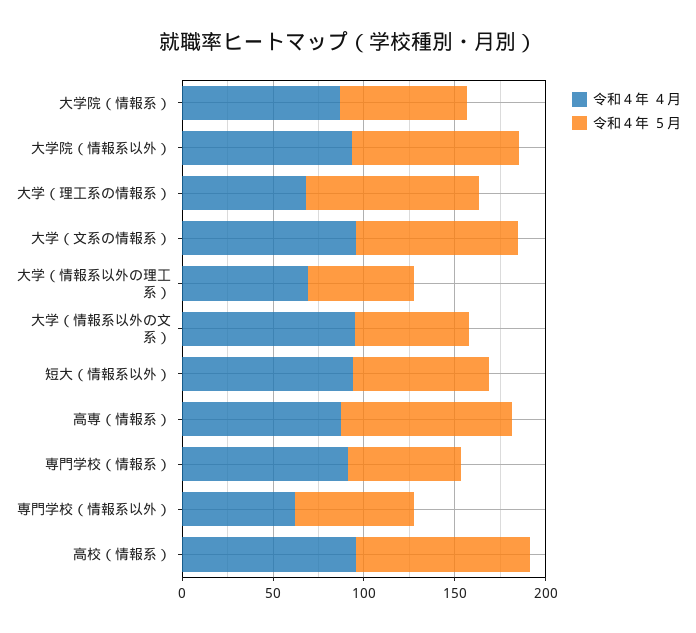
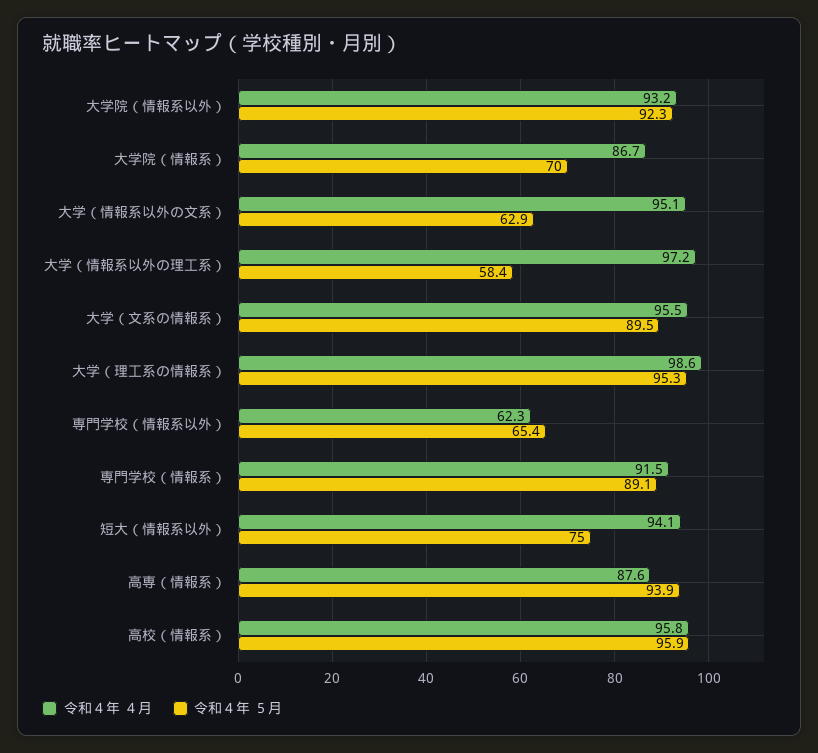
  {
    "令和４年 ４月": {
      "大学院（情報系）": 86.7,
      "大学院（情報系以外）": 93.2,
-     "大学（理工系の情報系）": 70,
+     "大学（理工系の情報系）": 98.6,
      "大学（文系の情報系）": 95.5,
-     "大学（情報系以外の理工系）": 70,
+     "大学（情報系以外の理工系）": 97.2,
      "大学（情報系以外の文系）": 95.1,
      "短大（情報系以外）": 94.1,
      "高専（情報系）": 87.6,
      "専門学校（情報系）": 91.5,
      "専門学校（情報系以外）": 62.3,
      "高校（情報系）": 95.8
    },
    "令和４年 ５月": {
      "大学院（情報系）": 70,
      "大学院（情報系以外）": 92.3,
      "大学（理工系の情報系）": 95.3,
      "大学（文系の情報系）": 89.5,
      "大学（情報系以外の理工系）": 58.4,
      "大学（情報系以外の文系）": 62.9,
      "短大（情報系以外）": 75,
      "高専（情報系）": 93.9,
-     "専門学校（情報系）": 60,
+     "専門学校（情報系）": 89.1,
      "専門学校（情報系以外）": 65.4,
      "高校（情報系）": 95.9
    }
  }

